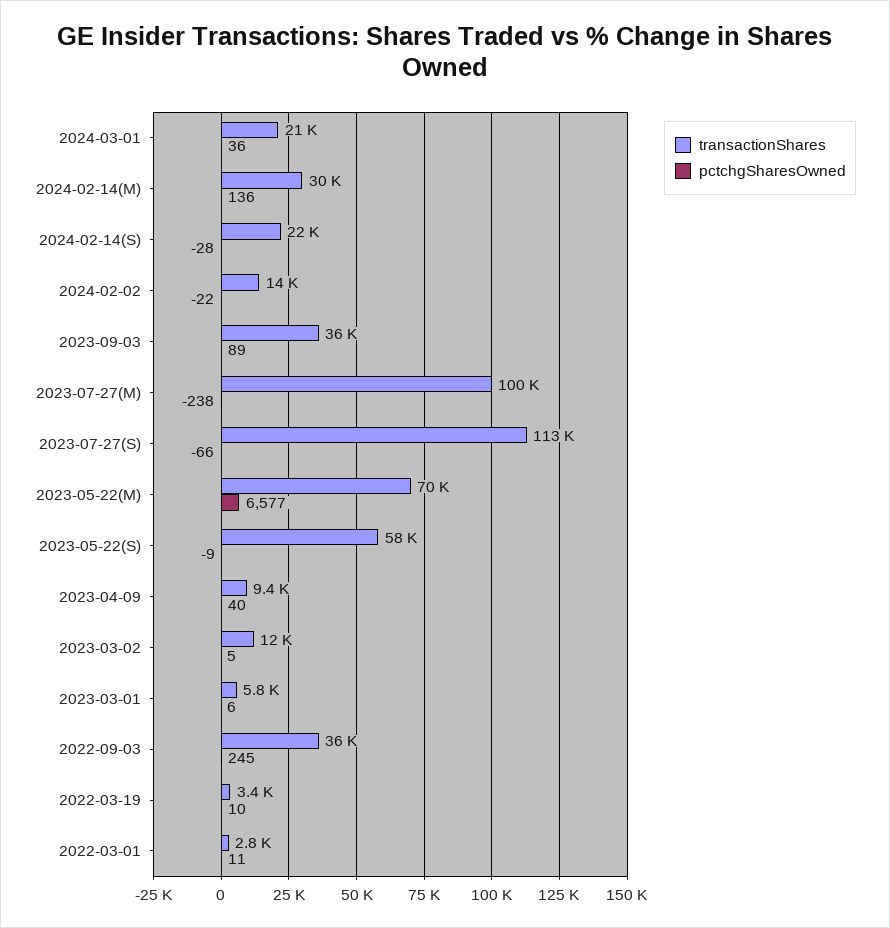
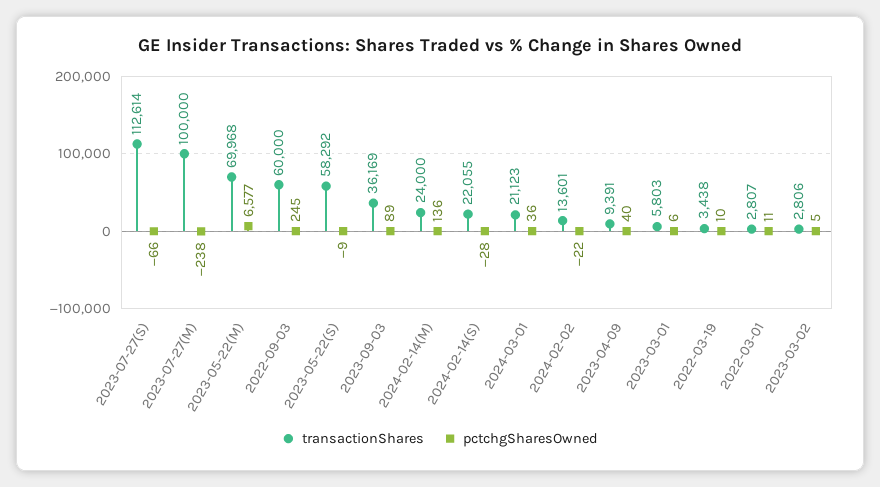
  {
    "transactionShares": {
      "2024-03-01": 21123,
-     "2024-02-14(M)": 30000,
+     "2024-02-14(M)": 24000,
      "2024-02-14(S)": 22055,
      "2024-02-02": 13601,
      "2023-09-03": 36169,
      "2023-07-27(M)": 100000,
      "2023-07-27(S)": 112614,
      "2023-05-22(M)": 69968,
      "2023-05-22(S)": 58292,
      "2023-04-09": 9391,
-     "2023-03-02": 12000,
+     "2023-03-02": 2806,
      "2023-03-01": 5803,
-     "2022-09-03": 36000,
+     "2022-09-03": 60000,
      "2022-03-19": 3438,
      "2022-03-01": 2807
    },
    "pctchgSharesOwned": {
      "2024-03-01": 36,
      "2024-02-14(M)": 136,
      "2024-02-14(S)": -28,
      "2024-02-02": -22,
      "2023-09-03": 89,
      "2023-07-27(M)": -238,
      "2023-07-27(S)": -66,
      "2023-05-22(M)": 6577,
      "2023-05-22(S)": -9,
      "2023-04-09": 40,
      "2023-03-02": 5,
      "2023-03-01": 6,
      "2022-09-03": 245,
      "2022-03-19": 10,
      "2022-03-01": 11
    }
  }

